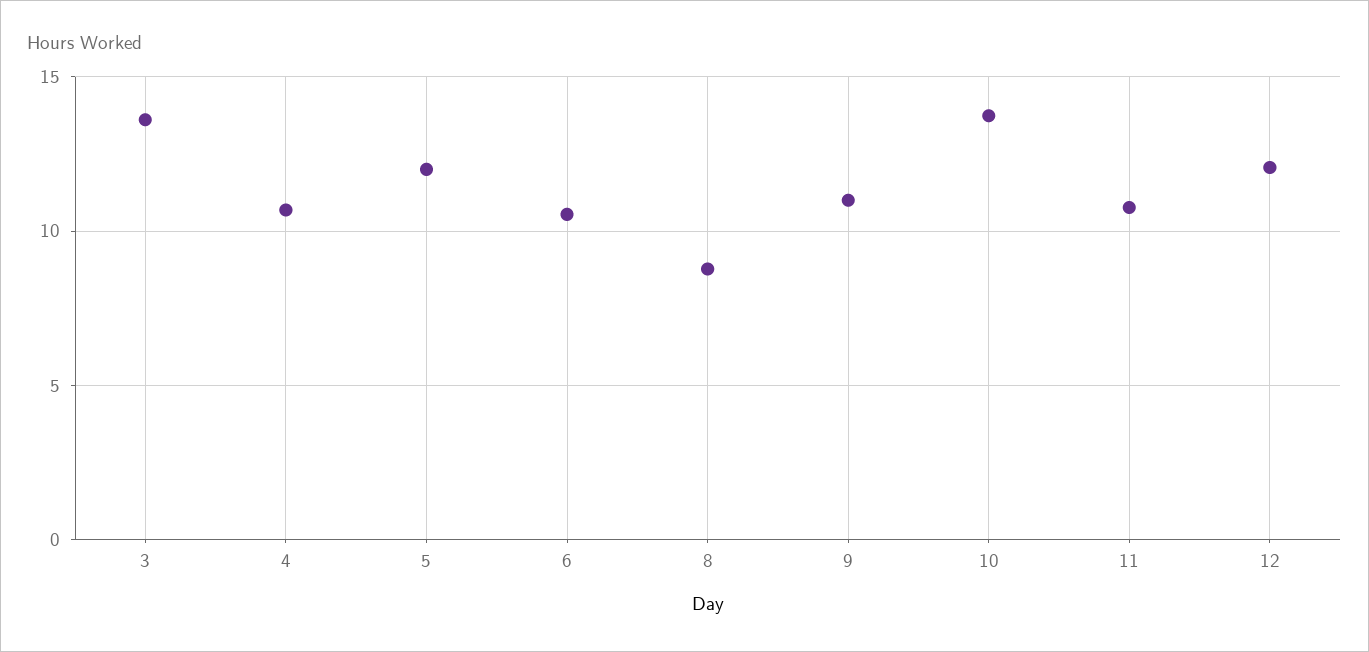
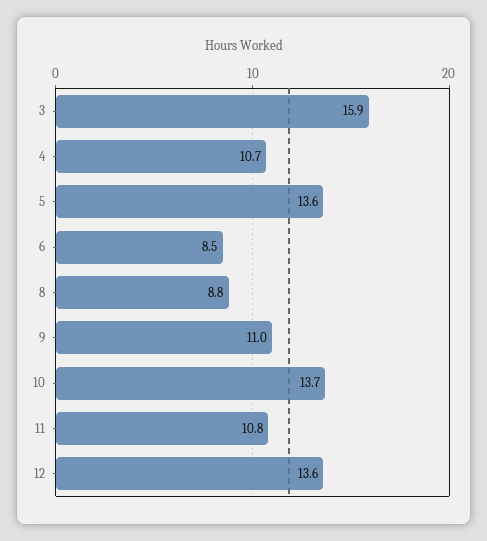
  {
-   "3": 13.5,
+   "3": 15.9,
    "4": 10.7,
-   "5": 12,
+   "5": 13.6,
-   "6": 10.5,
+   "6": 8.5,
    "8": 8.8,
    "9": 11,
    "10": 13.7,
    "11": 10.8,
-   "12": 12
+   "12": 13.6
  }

